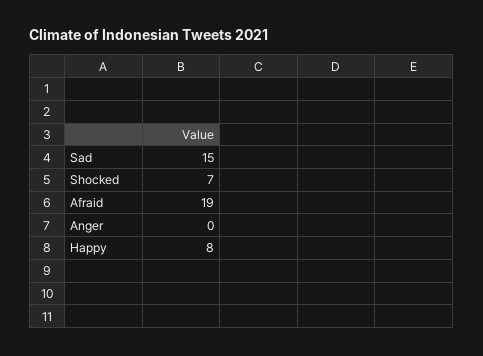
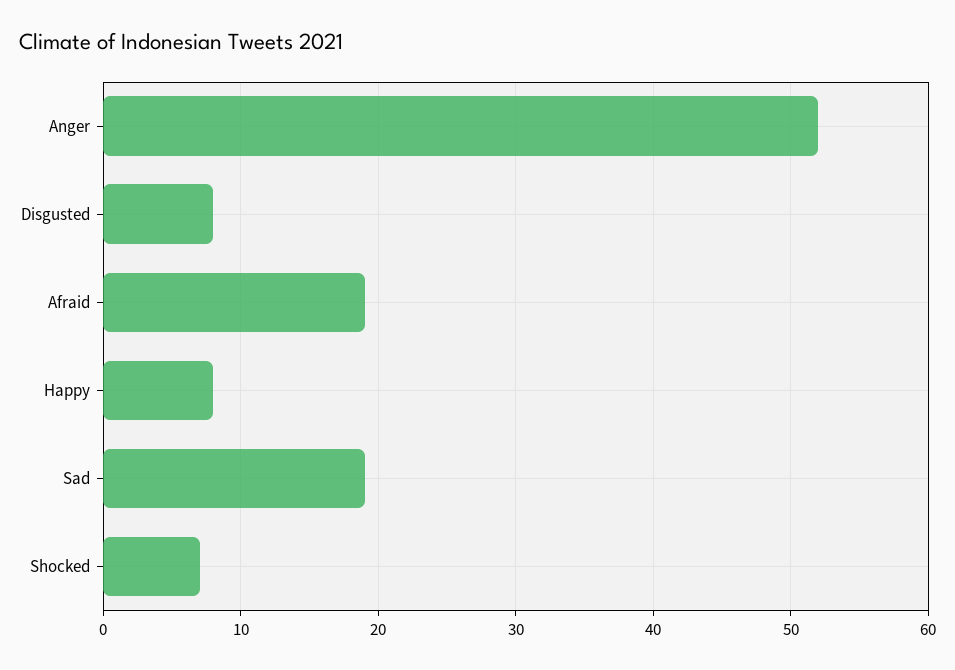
  {
-   "Sad": 15,
+   "Sad": 19,
    "Shocked": 7,
    "Afraid": 19,
-   "Anger": 0,
+   "Anger": 52,
-   "Happy": 8
+   "Happy": 8,
+   "Disgusted": 8
  }

